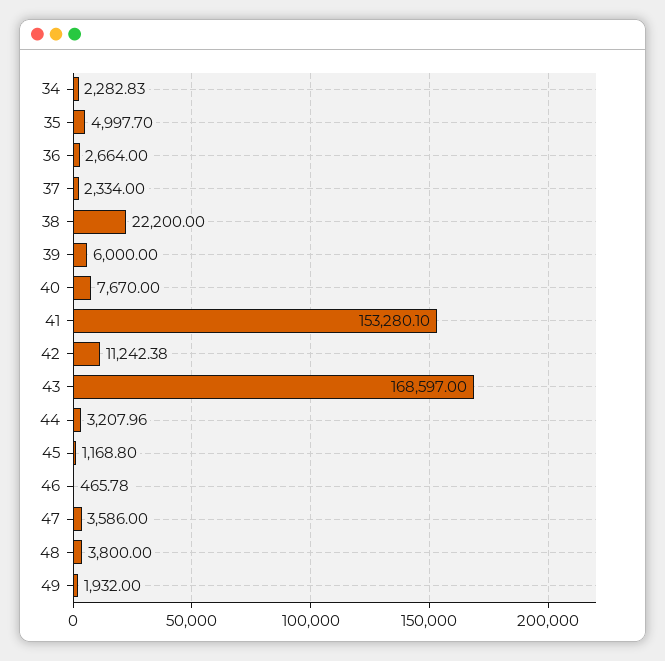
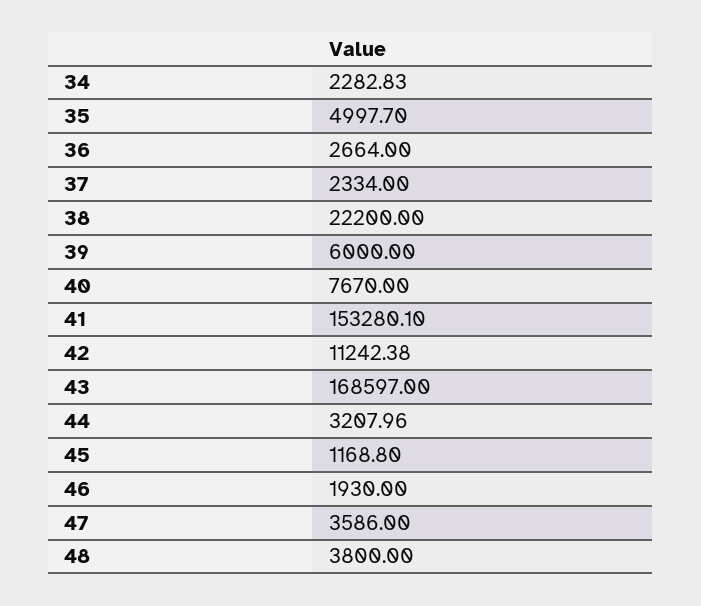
  {
    "34": 2282.83,
    "35": 4997.7,
    "36": 2664,
    "37": 2334,
    "38": 22200,
    "39": 6000,
    "40": 7670,
    "41": 153280.1,
    "42": 11242.38,
    "43": 168597,
    "44": 3207.96,
    "45": 1168.8,
-   "46": 465.78,
+   "46": 1930,
    "47": 3586,
-   "48": 3800,
+   "48": 3800
-   "49": 1932
  }

